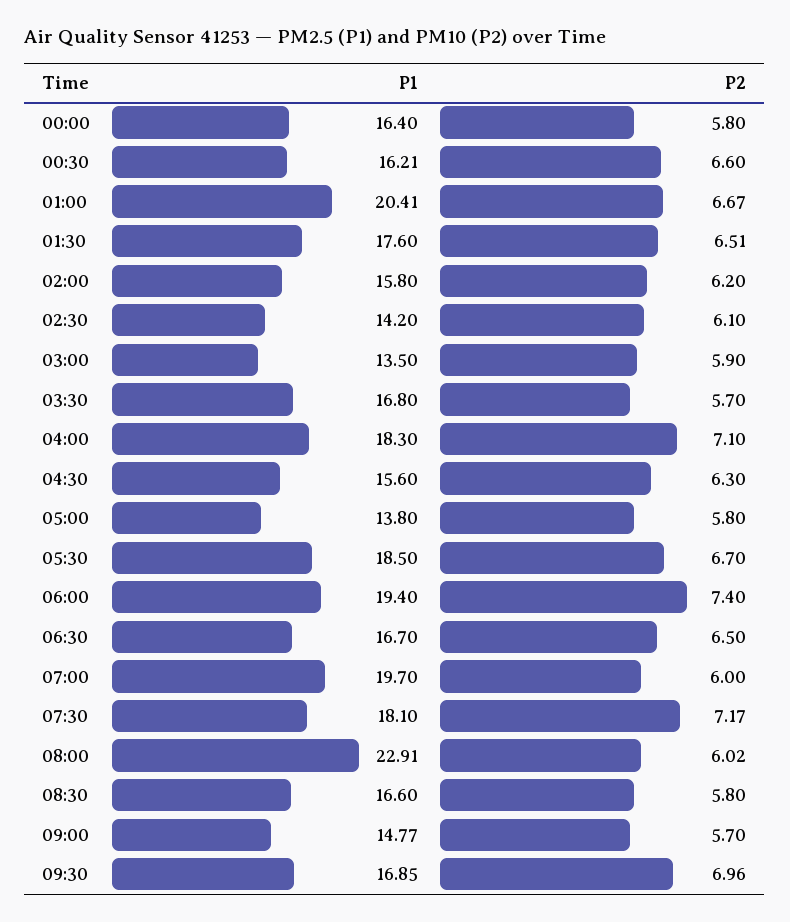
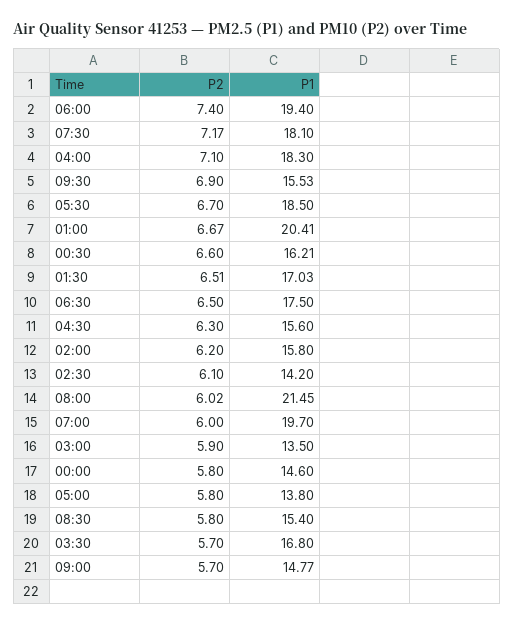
  {
    "P1": {
-     "00:00": 16.4,
+     "00:00": 14.6,
      "00:30": 16.21,
      "01:00": 20.41,
-     "01:30": 17.6,
+     "01:30": 17.03,
      "02:00": 15.8,
      "02:30": 14.2,
      "03:00": 13.5,
      "03:30": 16.8,
      "04:00": 18.3,
      "04:30": 15.6,
      "05:00": 13.8,
      "05:30": 18.5,
      "06:00": 19.4,
-     "06:30": 16.7,
+     "06:30": 17.5,
      "07:00": 19.7,
      "07:30": 18.1,
-     "08:00": 22.91,
+     "08:00": 21.45,
-     "08:30": 16.6,
+     "08:30": 15.4,
      "09:00": 14.77,
-     "09:30": 16.85
+     "09:30": 15.53
    },
    "P2": {
      "00:00": 5.8,
      "00:30": 6.6,
      "01:00": 6.67,
      "01:30": 6.51,
      "02:00": 6.2,
      "02:30": 6.1,
      "03:00": 5.9,
      "03:30": 5.7,
      "04:00": 7.1,
      "04:30": 6.3,
      "05:00": 5.8,
      "05:30": 6.7,
      "06:00": 7.4,
      "06:30": 6.5,
      "07:00": 6,
      "07:30": 7.17,
      "08:00": 6.02,
      "08:30": 5.8,
      "09:00": 5.7,
-     "09:30": 6.96
+     "09:30": 6.9
    }
  }

